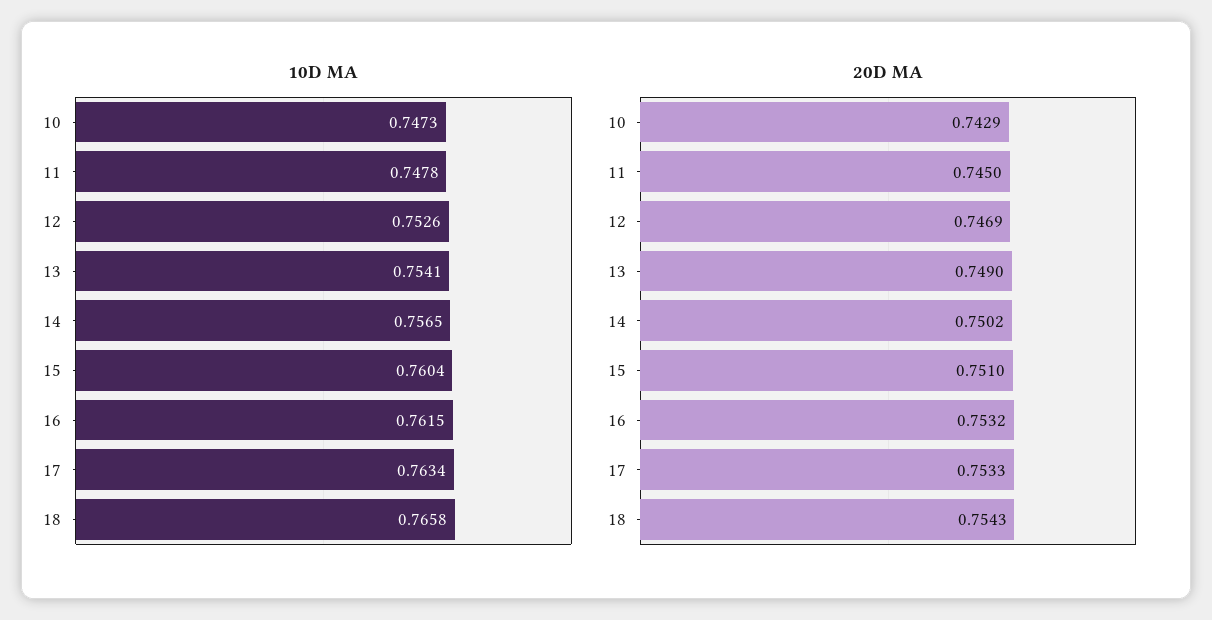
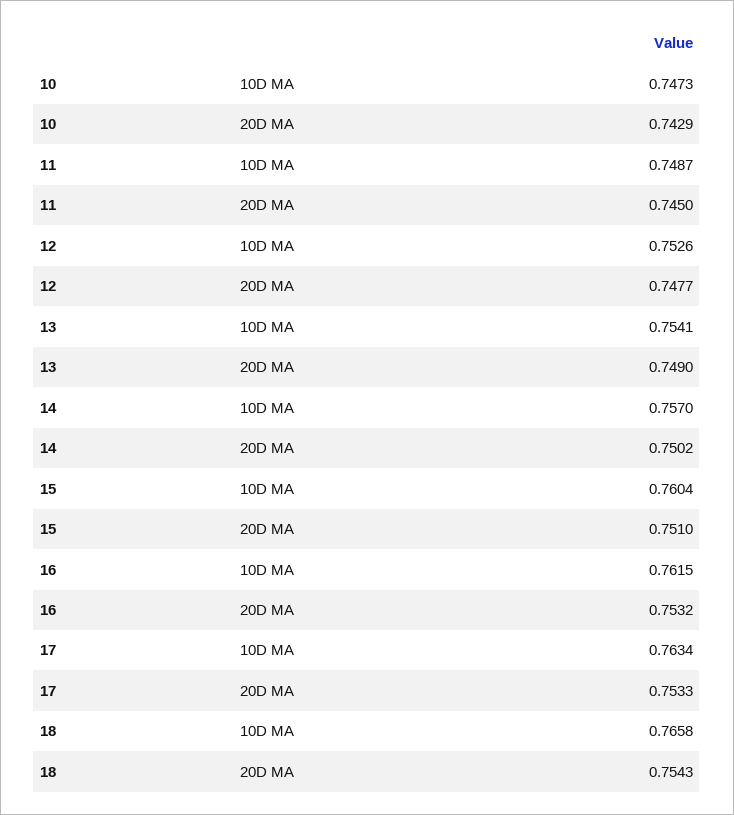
  {
    "10D MA": {
      "10": 0.7473,
-     "11": 0.7478,
+     "11": 0.7487,
      "12": 0.7526,
      "13": 0.7541,
-     "14": 0.7565,
+     "14": 0.757,
      "15": 0.7604,
      "16": 0.7615,
      "17": 0.7634,
      "18": 0.7658
    },
    "20D MA": {
      "10": 0.7429,
      "11": 0.745,
-     "12": 0.7469,
+     "12": 0.7477,
      "13": 0.749,
      "14": 0.7502,
      "15": 0.751,
      "16": 0.7532,
      "17": 0.7533,
      "18": 0.7543
    }
  }

